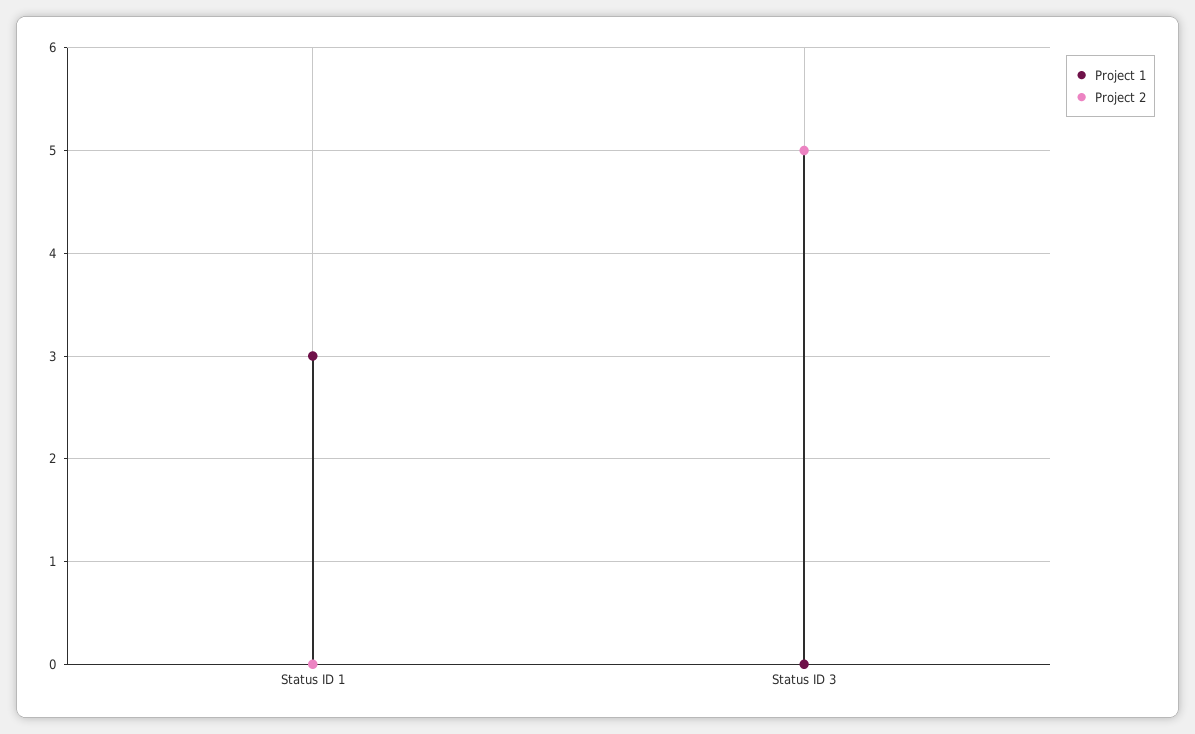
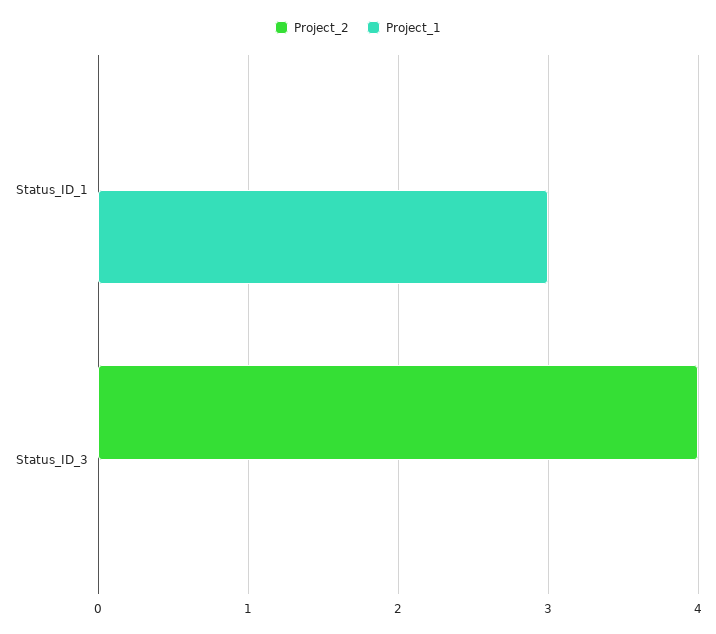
  {
    "Project 1": {
      "Status ID 1": 3,
      "Status ID 3": 0
    },
    "Project 2": {
      "Status ID 1": 0,
-     "Status ID 3": 5
+     "Status ID 3": 4
    }
  }

